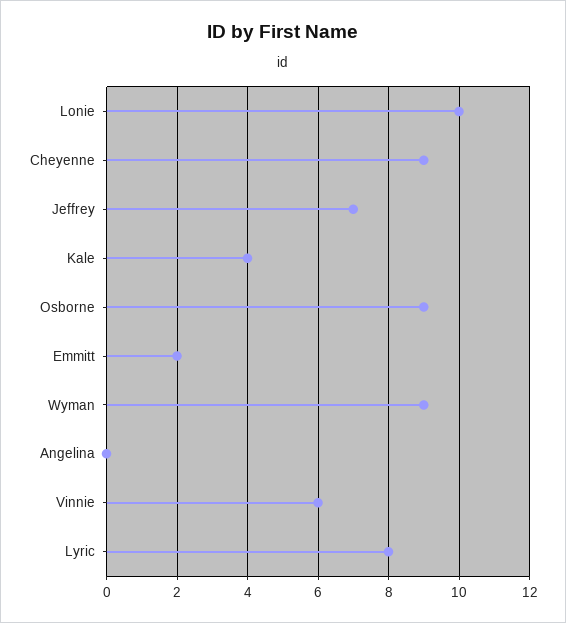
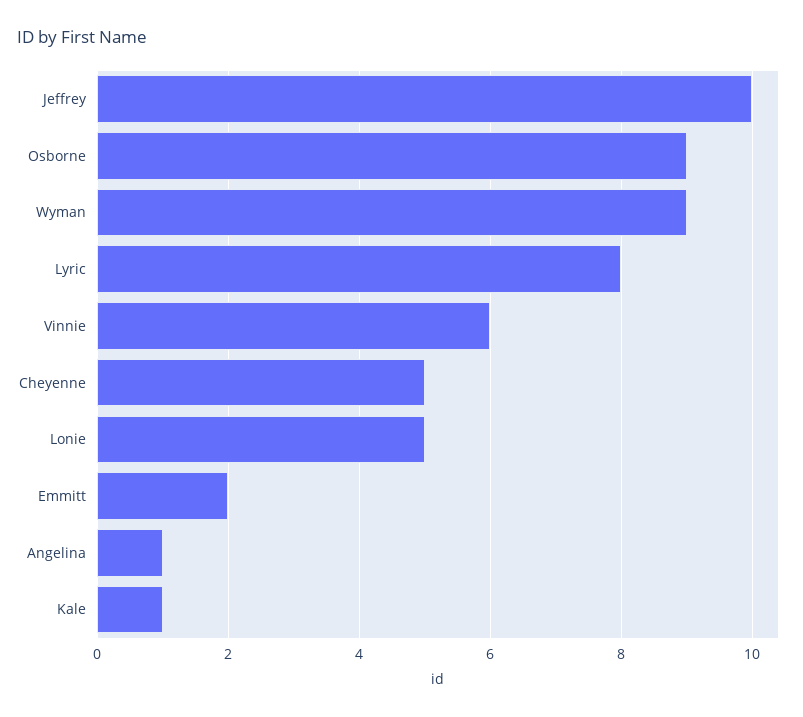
  {
-   "Lonie": 10,
+   "Lonie": 5,
-   "Cheyenne": 9,
+   "Cheyenne": 5,
-   "Jeffrey": 7,
+   "Jeffrey": 10,
-   "Kale": 4,
+   "Kale": 1,
    "Osborne": 9,
    "Emmitt": 2,
    "Wyman": 9,
-   "Angelina": 0,
+   "Angelina": 1,
    "Vinnie": 6,
    "Lyric": 8
  }

